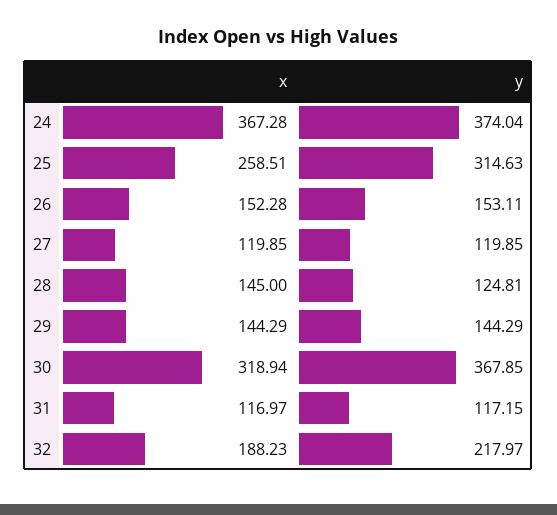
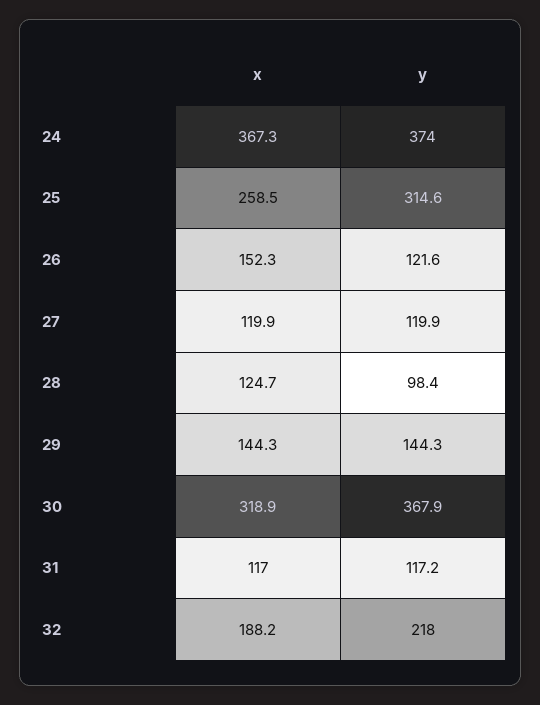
  {
    "x": {
      "24": 367.28,
      "25": 258.51,
      "26": 152.28,
      "27": 119.85,
-     "28": 145,
+     "28": 124.7,
      "29": 144.29,
      "30": 318.94,
      "31": 116.97,
      "32": 188.23
    },
    "y": {
      "24": 374.04,
      "25": 314.63,
-     "26": 153.11,
+     "26": 121.6,
      "27": 119.85,
-     "28": 124.81,
+     "28": 98.4,
      "29": 144.29,
      "30": 367.85,
      "31": 117.15,
      "32": 217.97
    }
  }

